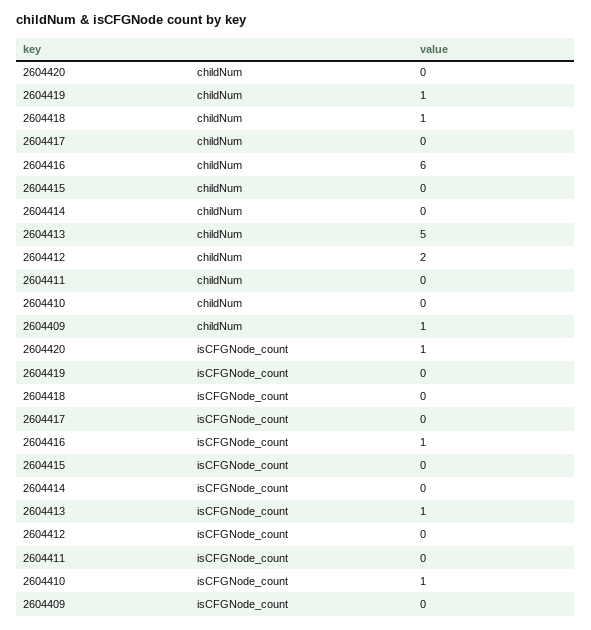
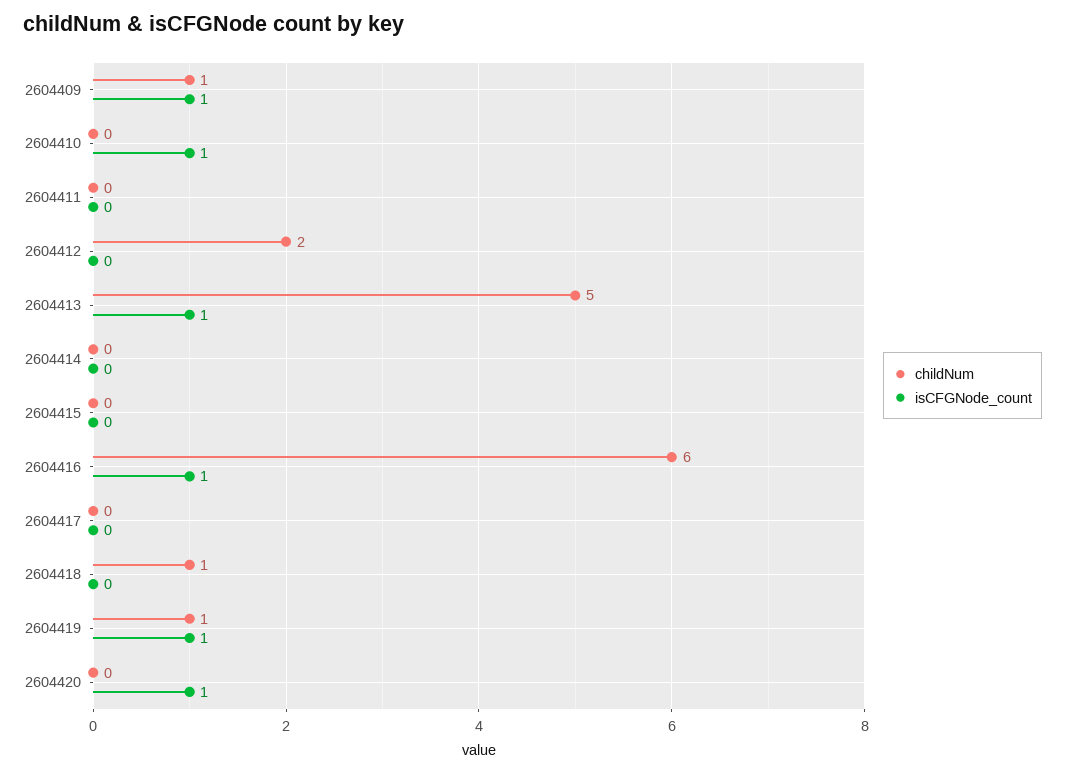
  {
    "childNum": {
      "2604420": 0,
      "2604419": 1,
      "2604418": 1,
      "2604417": 0,
      "2604416": 6,
      "2604415": 0,
      "2604414": 0,
      "2604413": 5,
      "2604412": 2,
      "2604411": 0,
      "2604410": 0,
      "2604409": 1
    },
    "isCFGNode_count": {
      "2604420": 1,
-     "2604419": 0,
+     "2604419": 1,
      "2604418": 0,
      "2604417": 0,
      "2604416": 1,
      "2604415": 0,
      "2604414": 0,
      "2604413": 1,
      "2604412": 0,
      "2604411": 0,
      "2604410": 1,
-     "2604409": 0
+     "2604409": 1
    }
  }

